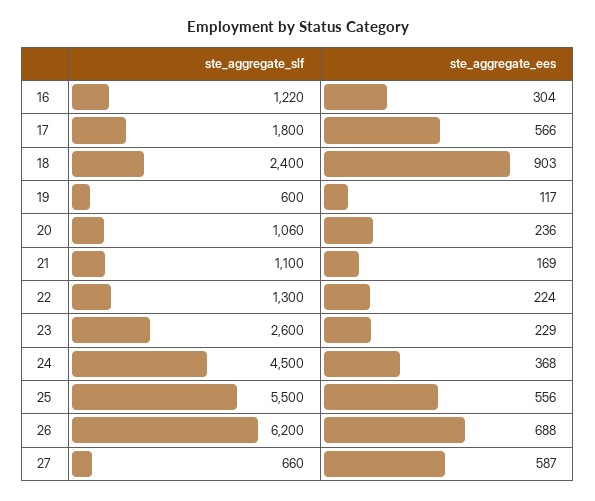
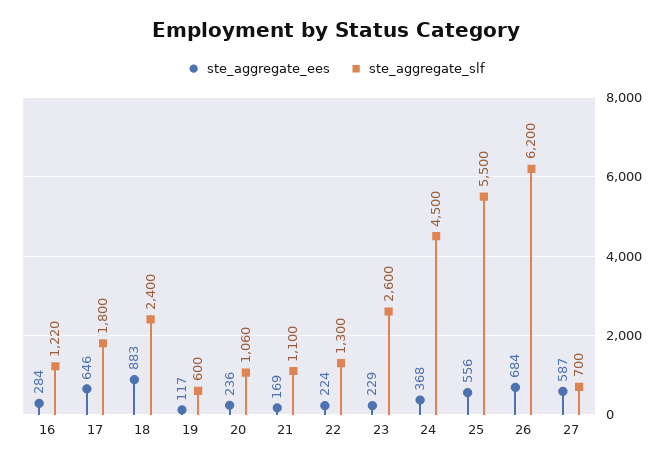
  {
    "ste_aggregate_slf": {
      "16": 1220,
      "17": 1800,
      "18": 2400,
      "19": 600,
      "20": 1060,
      "21": 1100,
      "22": 1300,
      "23": 2600,
      "24": 4500,
      "25": 5500,
      "26": 6200,
-     "27": 660
+     "27": 700
    },
    "ste_aggregate_ees": {
-     "16": 304,
+     "16": 284,
-     "17": 566,
+     "17": 646,
-     "18": 903,
+     "18": 883,
      "19": 117,
      "20": 236,
      "21": 169,
      "22": 224,
      "23": 229,
      "24": 368,
      "25": 556,
-     "26": 688,
+     "26": 684,
      "27": 587
    }
  }

